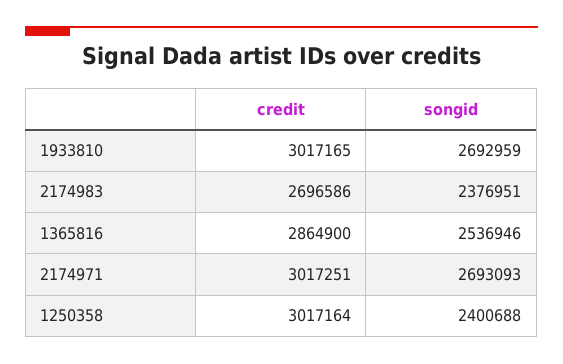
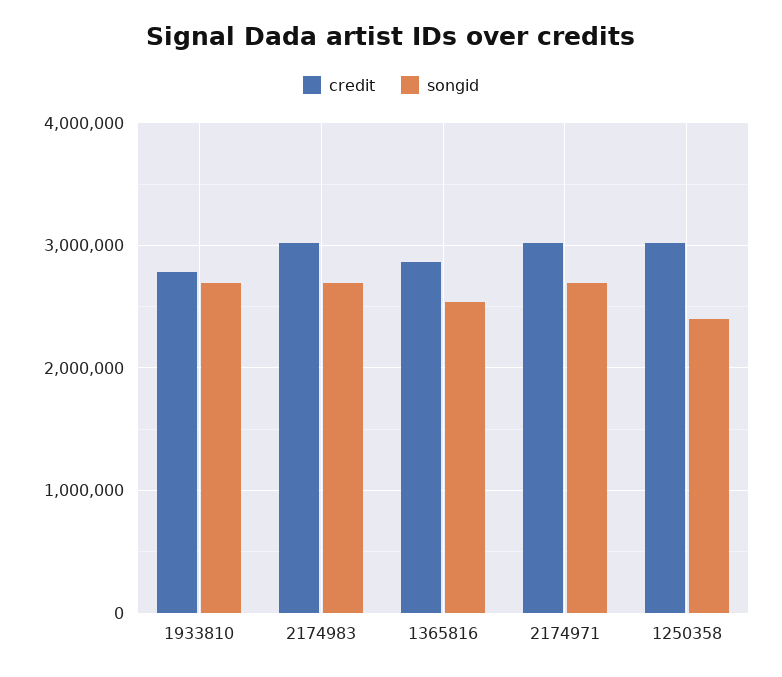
  {
    "credit": {
-     "1933810": 3017165,
+     "1933810": 2800000,
-     "2174983": 2696586,
+     "2174983": 3000000,
      "1365816": 2864900,
      "2174971": 3017251,
      "1250358": 3017164
    },
    "songid": {
      "1933810": 2692959,
-     "2174983": 2376951,
+     "2174983": 2700000,
      "1365816": 2536946,
      "2174971": 2693093,
      "1250358": 2400688
    }
  }

